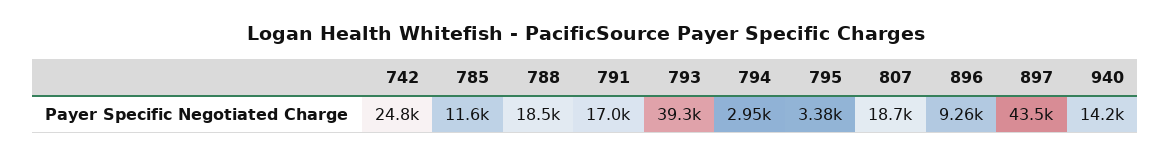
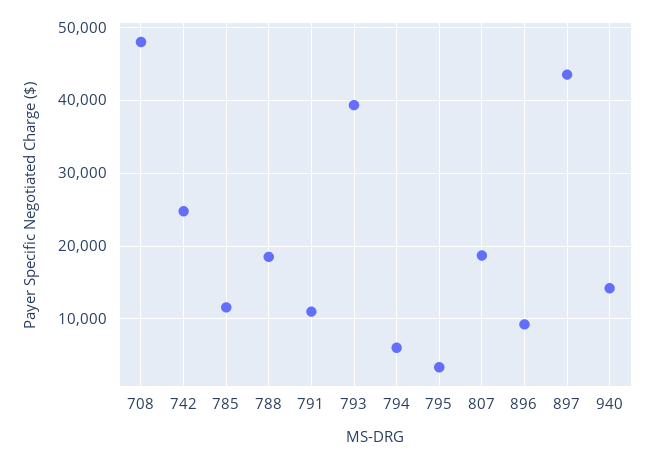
  {
    "742": 24800,
    "785": 11600,
    "788": 18500,
-   "791": 17000,
+   "791": 11000,
    "793": 39300,
-   "794": 2950,
+   "794": 6000,
    "795": 3380,
    "807": 18700,
    "896": 9260,
    "897": 43500,
-   "940": 14200
+   "940": 14200,
+   "708": 48000
  }

